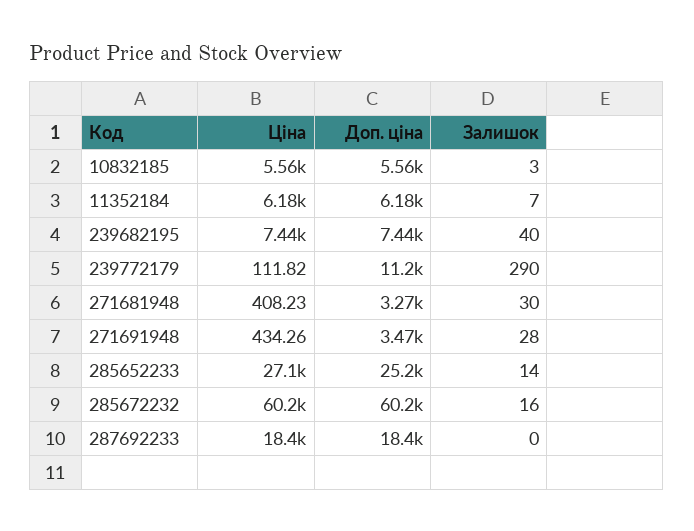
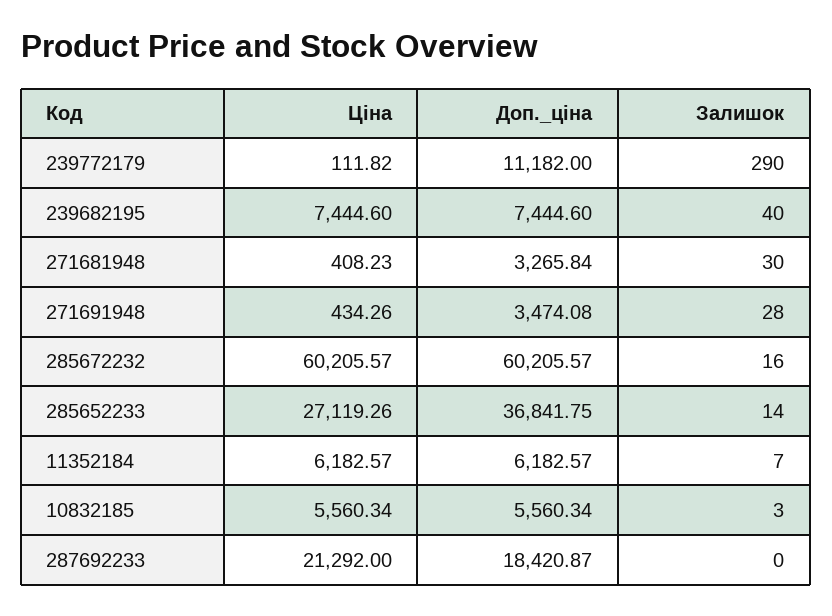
  {
    "Ціна": {
      "10832185": 5560.34,
      "11352184": 6182.57,
      "239682195": 7444.6,
      "239772179": 111.82,
      "271681948": 408.23,
      "271691948": 434.26,
      "285652233": 27119.26,
      "285672232": 60205.57,
-     "287692233": 18400
+     "287692233": 21292
    },
    "Доп. ціна": {
      "10832185": 5560.34,
      "11352184": 6182.57,
      "239682195": 7444.6,
      "239772179": 11182,
      "271681948": 3265.84,
      "271691948": 3474.08,
-     "285652233": 25200,
+     "285652233": 36841.75,
      "285672232": 60205.57,
      "287692233": 18420.87
    },
    "Залишок": {
      "10832185": 3,
      "11352184": 7,
      "239682195": 40,
      "239772179": 290,
      "271681948": 30,
      "271691948": 28,
      "285652233": 14,
      "285672232": 16,
      "287692233": 0
    }
  }

